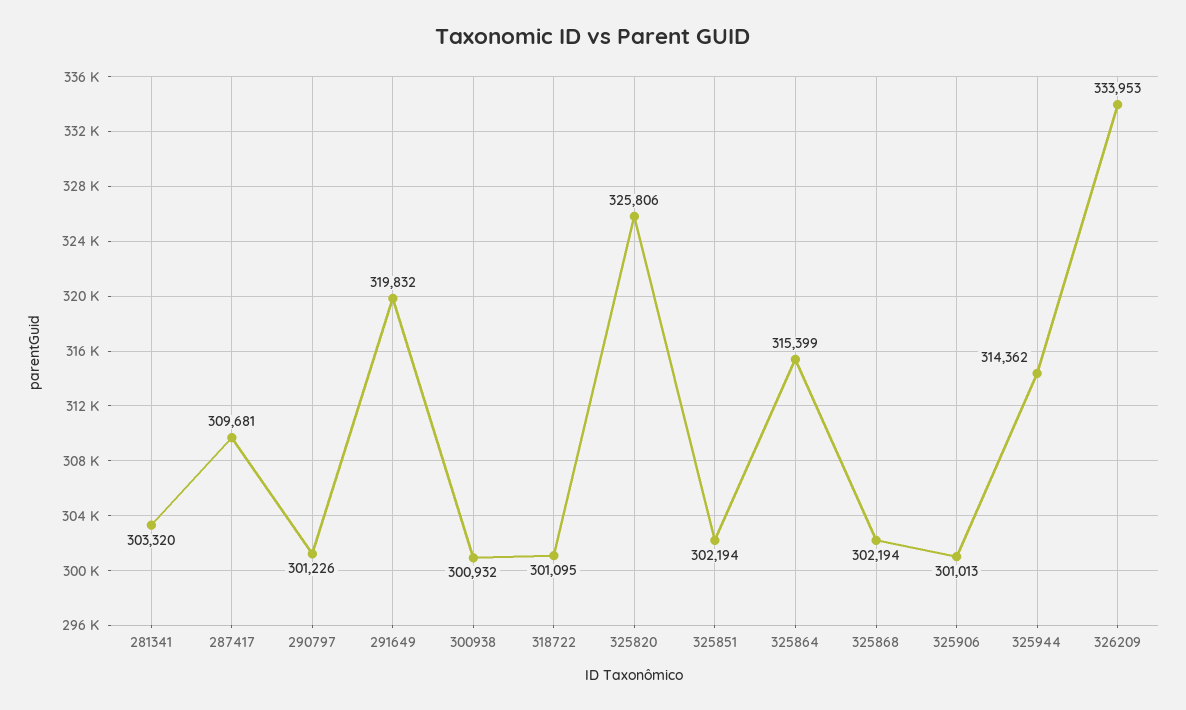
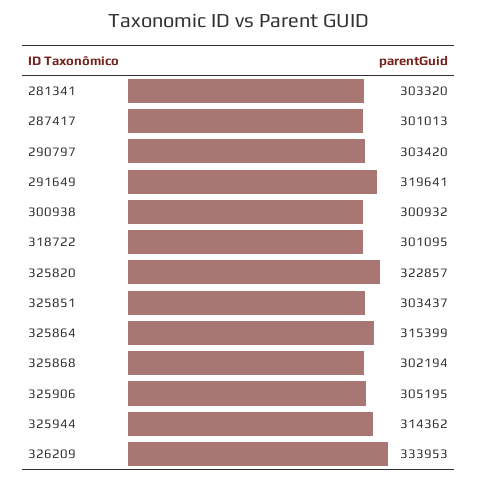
  {
    "281341": 303320,
-   "287417": 309681,
+   "287417": 301013,
-   "290797": 301226,
+   "290797": 303420,
-   "291649": 319832,
+   "291649": 319641,
    "300938": 300932,
    "318722": 301095,
-   "325820": 325806,
+   "325820": 322857,
-   "325851": 302194,
+   "325851": 303437,
    "325864": 315399,
    "325868": 302194,
-   "325906": 301013,
+   "325906": 305195,
    "325944": 314362,
    "326209": 333953
  }

